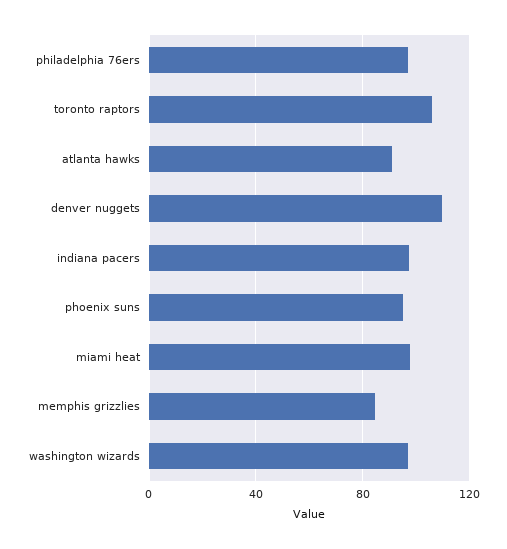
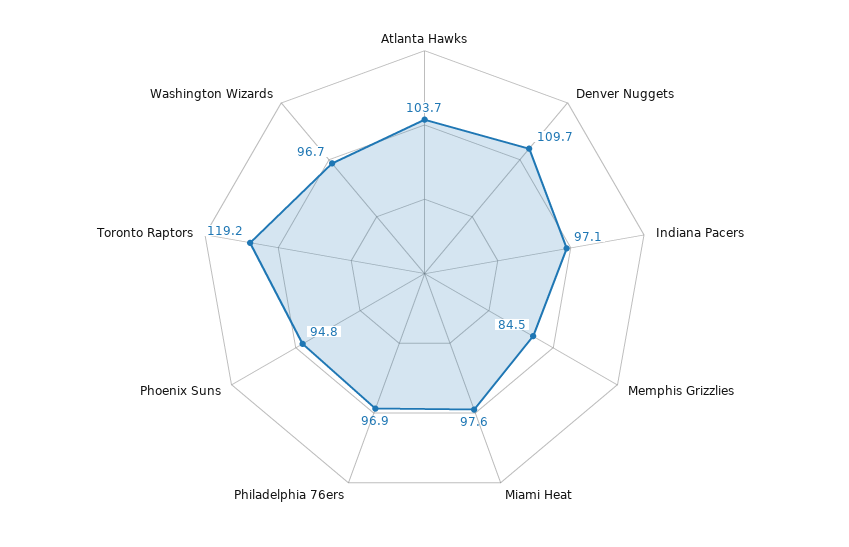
  {
    "philadelphia 76ers": 96.9,
-   "toronto raptors": 105,
+   "toronto raptors": 119.2,
-   "atlanta hawks": 90,
+   "atlanta hawks": 103.7,
    "denver nuggets": 109.7,
    "indiana pacers": 97.1,
    "phoenix suns": 94.8,
    "miami heat": 97.6,
    "memphis grizzlies": 84.5,
    "washington wizards": 96.7
  }

